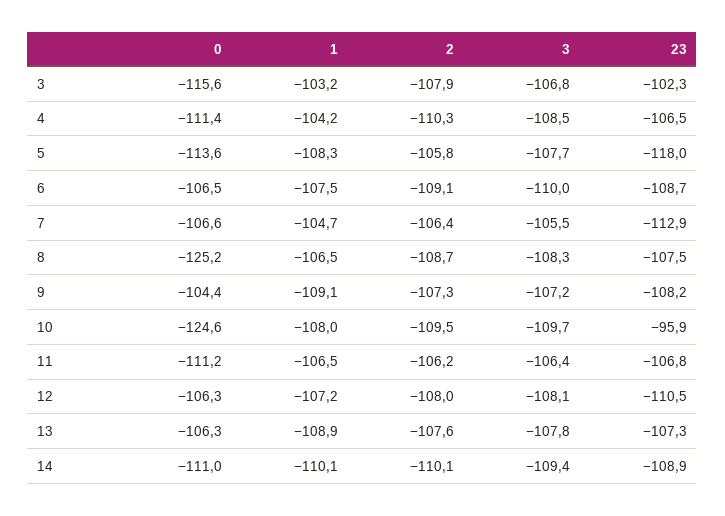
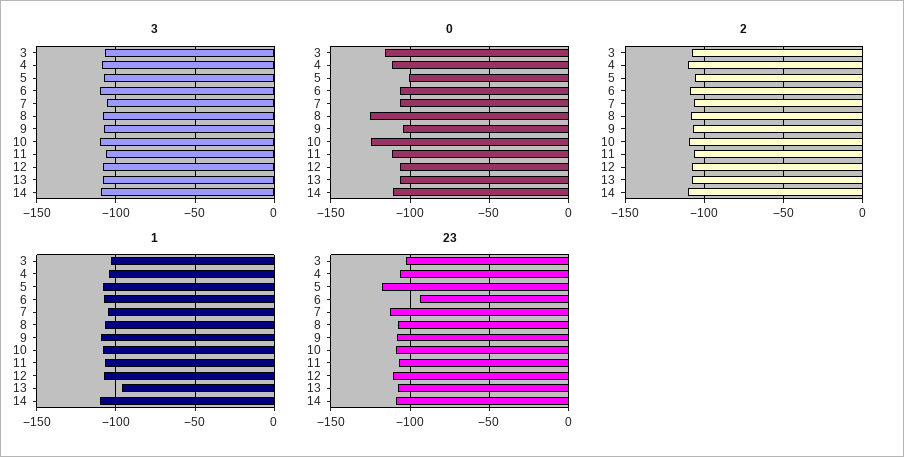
  {
    "0": {
      "3": -115.6,
      "4": -111.4,
-     "5": -113.6,
+     "5": -100,
      "6": -106.5,
      "7": -106.6,
      "8": -125.2,
      "9": -104.4,
      "10": -124.6,
      "11": -111.2,
      "12": -106.3,
      "13": -106.3,
      "14": -111
    },
    "1": {
      "3": -103.2,
      "4": -104.2,
      "5": -108.3,
      "6": -107.5,
      "7": -104.7,
      "8": -106.5,
      "9": -109.1,
      "10": -108,
      "11": -106.5,
      "12": -107.2,
-     "13": -108.9,
+     "13": -95,
      "14": -110.1
    },
    "2": {
      "3": -107.9,
      "4": -110.3,
      "5": -105.8,
      "6": -109.1,
      "7": -106.4,
      "8": -108.7,
      "9": -107.3,
      "10": -109.5,
      "11": -106.2,
      "12": -108,
      "13": -107.6,
      "14": -110.1
    },
    "3": {
      "3": -106.8,
      "4": -108.5,
      "5": -107.7,
      "6": -110,
      "7": -105.5,
      "8": -108.3,
      "9": -107.2,
      "10": -109.7,
      "11": -106.4,
      "12": -108.1,
      "13": -107.8,
      "14": -109.4
    },
    "23": {
      "3": -102.3,
      "4": -106.5,
      "5": -118,
-     "6": -108.7,
+     "6": -95,
      "7": -112.9,
      "8": -107.5,
      "9": -108.2,
-     "10": -95.9,
+     "10": -110,
      "11": -106.8,
      "12": -110.5,
      "13": -107.3,
      "14": -108.9
    }
  }

